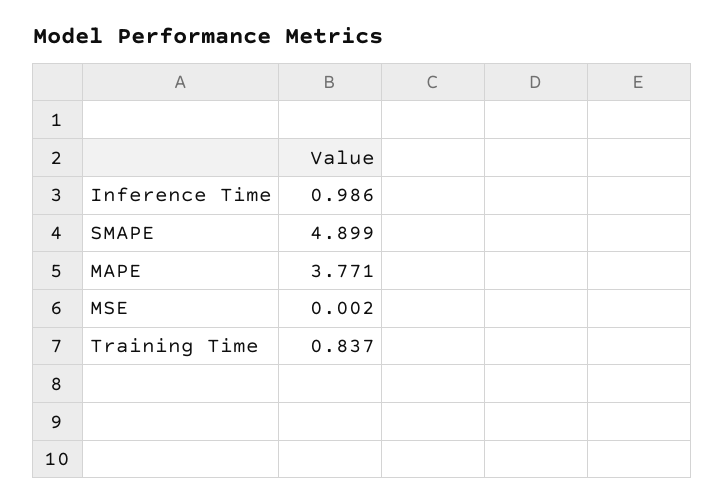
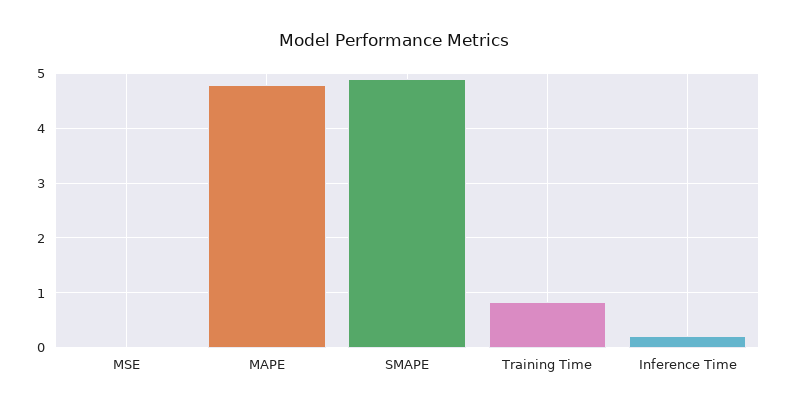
  {
-   "Inference Time": 0.986,
+   "Inference Time": 0.2,
    "SMAPE": 4.899,
-   "MAPE": 3.771,
+   "MAPE": 4.8,
    "MSE": 0.002,
    "Training Time": 0.837
  }

